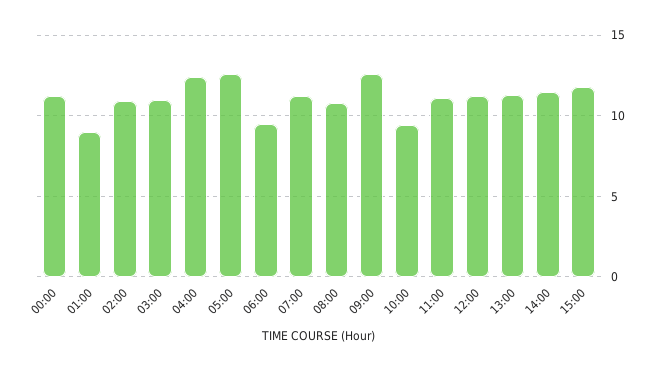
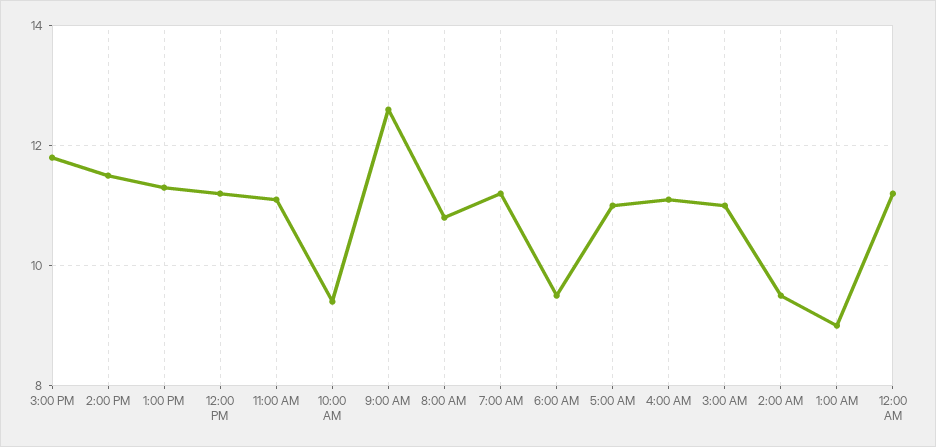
  {
    "00:00": 11,
    "01:00": 9,
-   "02:00": 11,
+   "02:00": 9.5,
    "03:00": 11,
-   "04:00": 12.5,
+   "04:00": 11,
-   "05:00": 12.5,
+   "05:00": 11,
    "06:00": 9.5,
    "07:00": 11,
    "08:00": 11,
    "09:00": 12.5,
    "10:00": 9.5,
    "11:00": 11,
    "12:00": 11,
    "13:00": 11.5,
    "14:00": 11.5,
    "15:00": 12
  }

